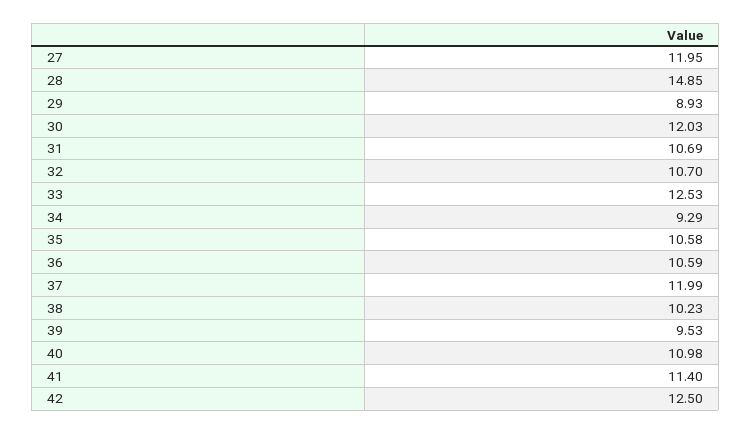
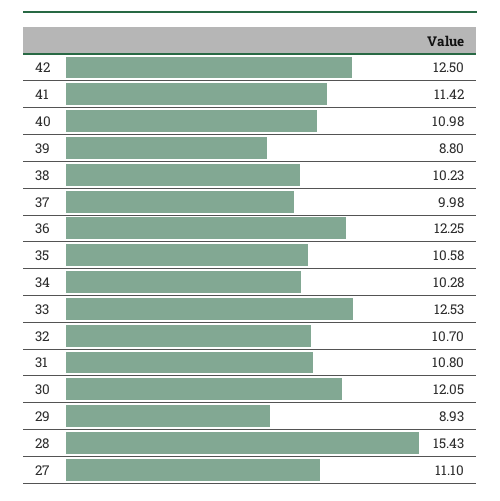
  {
-   "27": 11.95,
+   "27": 11.1,
-   "28": 14.85,
+   "28": 15.43,
    "29": 8.93,
-   "30": 12.03,
+   "30": 12.05,
-   "31": 10.69,
+   "31": 10.8,
    "32": 10.7,
    "33": 12.53,
-   "34": 9.29,
+   "34": 10.28,
    "35": 10.58,
-   "36": 10.59,
+   "36": 12.25,
-   "37": 11.99,
+   "37": 9.98,
    "38": 10.23,
-   "39": 9.53,
+   "39": 8.8,
    "40": 10.98,
-   "41": 11.4,
+   "41": 11.42,
    "42": 12.5
  }

